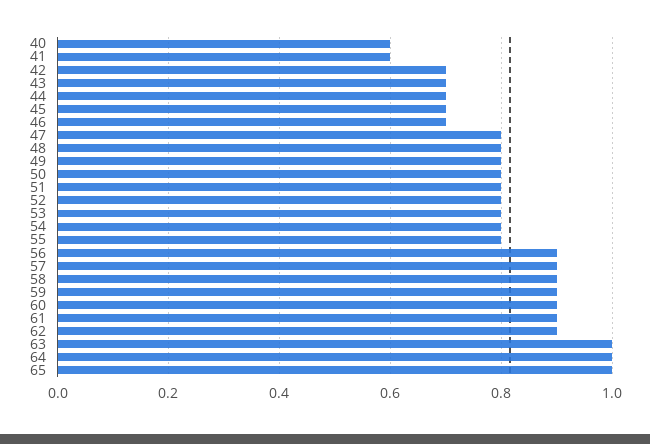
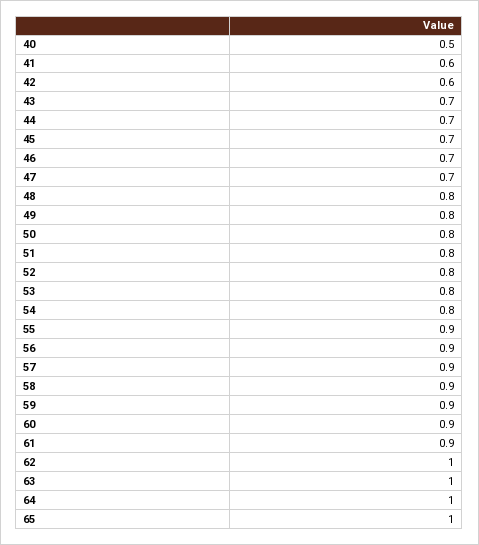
  {
-   "40": 0.6,
+   "40": 0.5,
    "41": 0.6,
-   "42": 0.7,
+   "42": 0.6,
    "43": 0.7,
    "44": 0.7,
    "45": 0.7,
    "46": 0.7,
-   "47": 0.8,
+   "47": 0.7,
    "48": 0.8,
    "49": 0.8,
    "50": 0.8,
    "51": 0.8,
    "52": 0.8,
    "53": 0.8,
    "54": 0.8,
-   "55": 0.8,
+   "55": 0.9,
    "56": 0.9,
    "57": 0.9,
    "58": 0.9,
    "59": 0.9,
    "60": 0.9,
    "61": 0.9,
-   "62": 0.9,
+   "62": 1,
    "63": 1,
    "64": 1,
    "65": 1
  }

